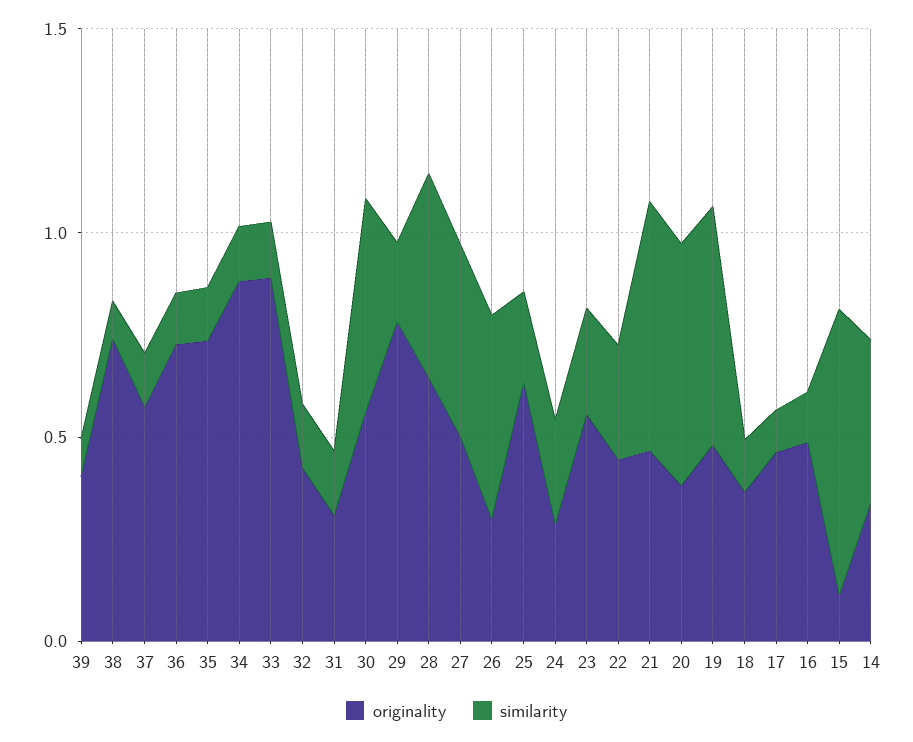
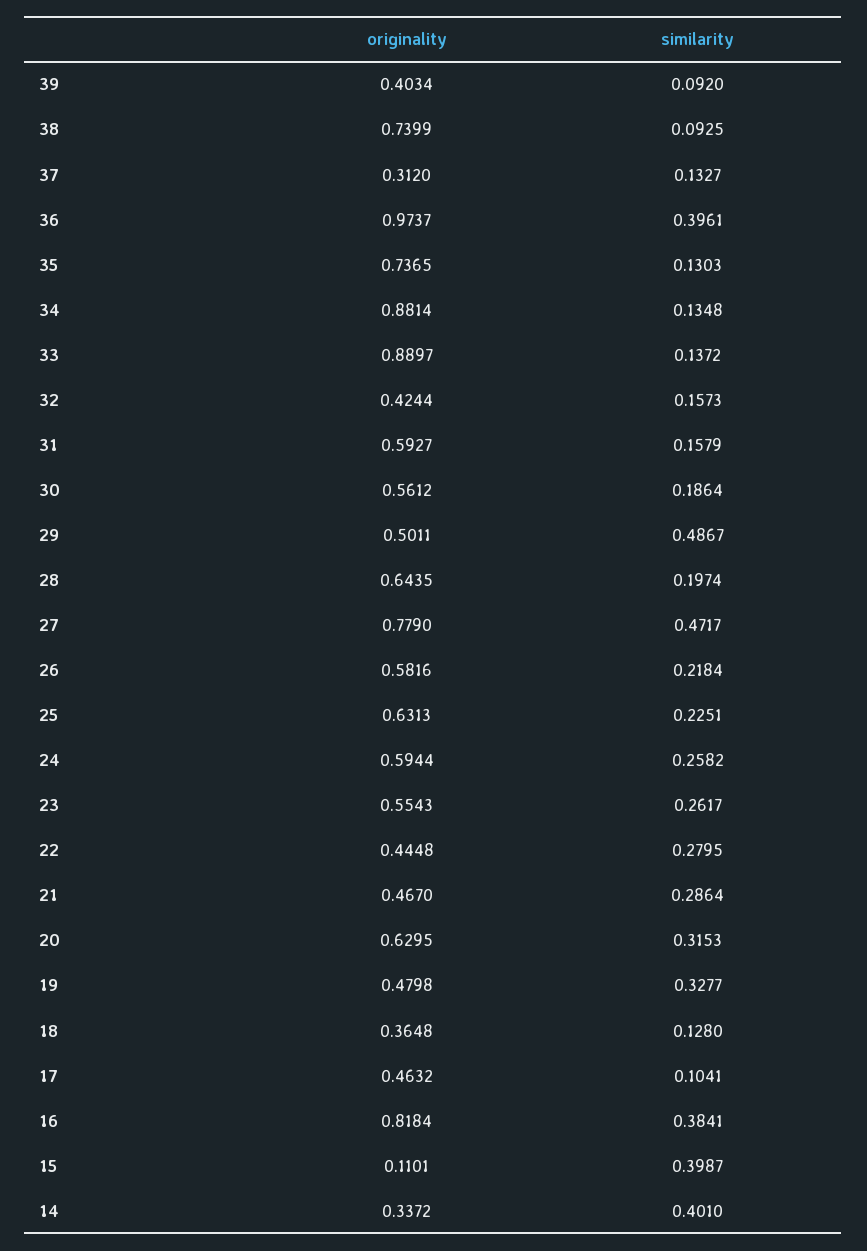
  {
    "originality": {
      "39": 0.4034,
      "38": 0.7399,
-     "37": 0.6,
+     "37": 0.312,
-     "36": 0.7,
+     "36": 0.9737,
      "35": 0.7365,
      "34": 0.8814,
      "33": 0.8897,
      "32": 0.4244,
-     "31": 0.3,
+     "31": 0.5927,
      "30": 0.5612,
-     "29": 0.8,
+     "29": 0.5011,
      "28": 0.6435,
-     "27": 0.5,
+     "27": 0.779,
-     "26": 0.3,
+     "26": 0.5816,
      "25": 0.6313,
-     "24": 0.3,
+     "24": 0.5944,
      "23": 0.5543,
      "22": 0.4448,
      "21": 0.467,
-     "20": 0.4,
+     "20": 0.6295,
      "19": 0.4798,
      "18": 0.3648,
      "17": 0.4632,
-     "16": 0.5,
+     "16": 0.8184,
      "15": 0.1101,
      "14": 0.3372
    },
    "similarity": {
      "39": 0.092,
      "38": 0.0925,
      "37": 0.1327,
-     "36": 0.1,
+     "36": 0.3961,
      "35": 0.1303,
      "34": 0.1348,
      "33": 0.1372,
      "32": 0.1573,
      "31": 0.1579,
-     "30": 0.5,
+     "30": 0.1864,
-     "29": 0.2,
+     "29": 0.4867,
-     "28": 0.5,
+     "28": 0.1974,
      "27": 0.4717,
-     "26": 0.5,
+     "26": 0.2184,
      "25": 0.2251,
      "24": 0.2582,
      "23": 0.2617,
      "22": 0.2795,
-     "21": 0.6,
+     "21": 0.2864,
-     "20": 0.6,
+     "20": 0.3153,
-     "19": 0.6,
+     "19": 0.3277,
      "18": 0.128,
      "17": 0.1041,
-     "16": 0.1,
+     "16": 0.3841,
-     "15": 0.7,
+     "15": 0.3987,
      "14": 0.401
    }
  }

